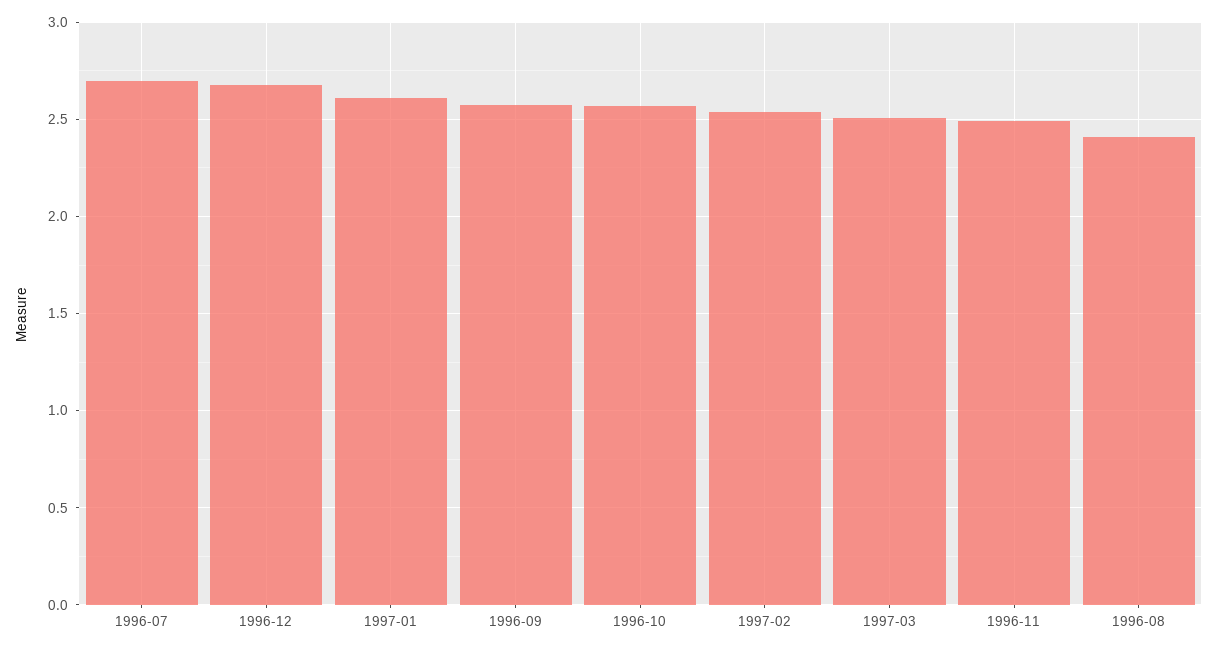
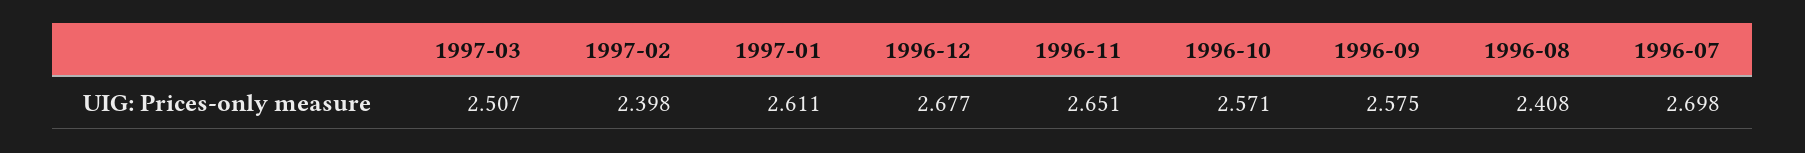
  {
    "1996-07": 2.698,
    "1996-12": 2.677,
    "1997-01": 2.611,
    "1996-09": 2.575,
    "1996-10": 2.571,
-   "1997-02": 2.55,
+   "1997-02": 2.398,
    "1997-03": 2.507,
-   "1996-11": 2.5,
+   "1996-11": 2.651,
    "1996-08": 2.408
  }

